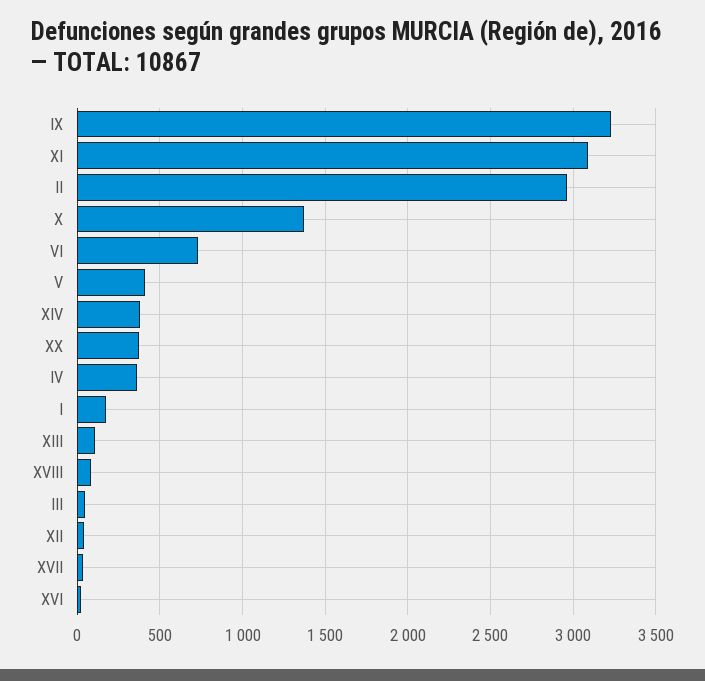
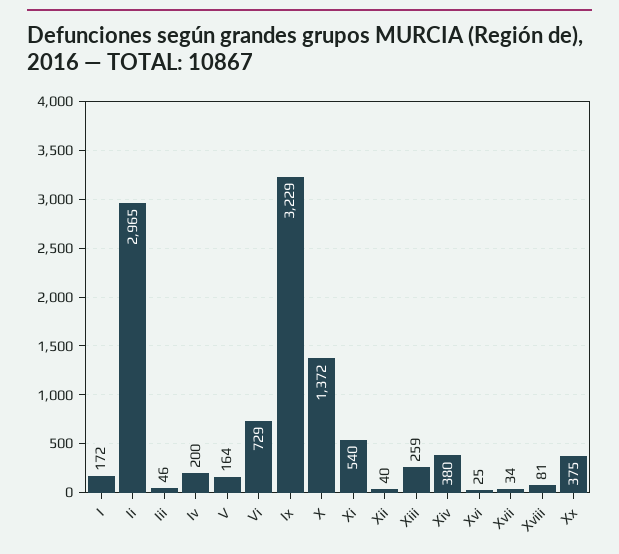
  {
    "IX": 3229,
-   "XI": 3100,
+   "XI": 540,
    "II": 2965,
    "X": 1372,
    "VI": 729,
-   "V": 400,
+   "V": 164,
    "XIV": 380,
    "XX": 375,
-   "IV": 350,
+   "IV": 200,
    "I": 172,
-   "XIII": 100,
+   "XIII": 259,
    "XVIII": 81,
    "III": 46,
    "XII": 40,
    "XVII": 34,
    "XVI": 25
  }

